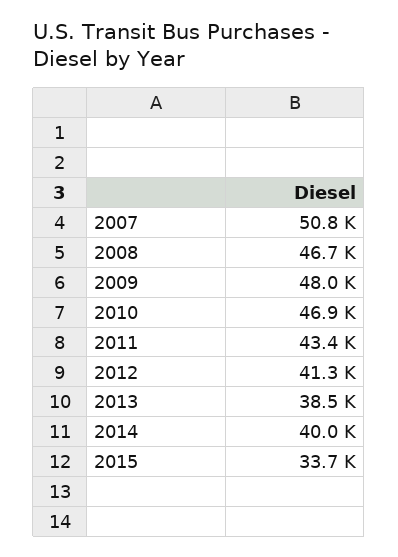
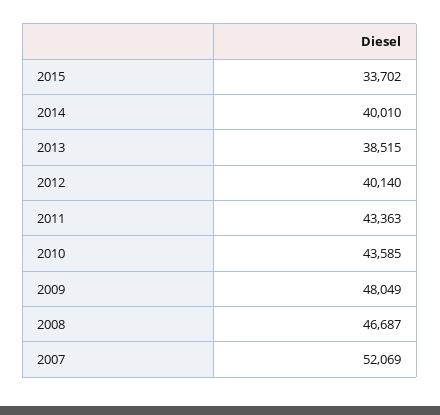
  {
-   "2007": 50800,
+   "2007": 52069,
    "2008": 46687,
    "2009": 48049,
-   "2010": 46900,
+   "2010": 43585,
    "2011": 43363,
-   "2012": 41300,
+   "2012": 40140,
    "2013": 38515,
    "2014": 40010,
    "2015": 33702
  }

